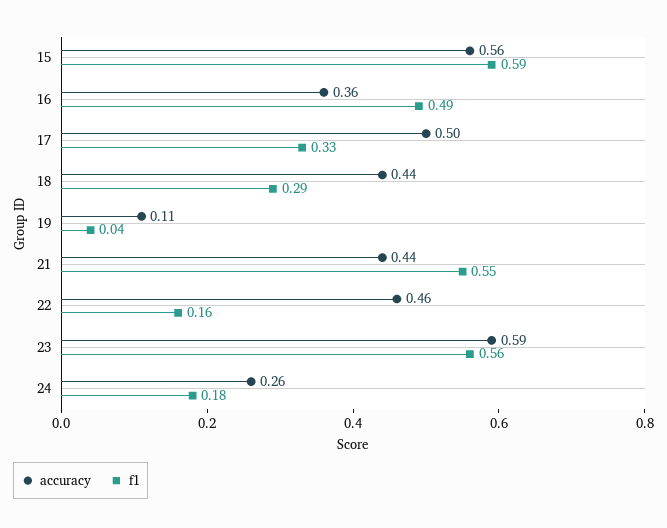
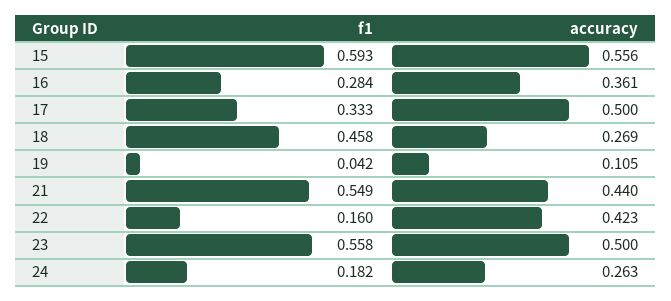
  {
    "accuracy": {
      "15": 0.556,
      "16": 0.361,
      "17": 0.5,
-     "18": 0.44,
+     "18": 0.269,
      "19": 0.105,
      "21": 0.44,
-     "22": 0.46,
+     "22": 0.423,
-     "23": 0.59,
+     "23": 0.5,
      "24": 0.263
    },
    "f1": {
      "15": 0.593,
-     "16": 0.49,
+     "16": 0.284,
      "17": 0.333,
-     "18": 0.29,
+     "18": 0.458,
      "19": 0.042,
      "21": 0.549,
      "22": 0.16,
      "23": 0.558,
      "24": 0.182
    }
  }

